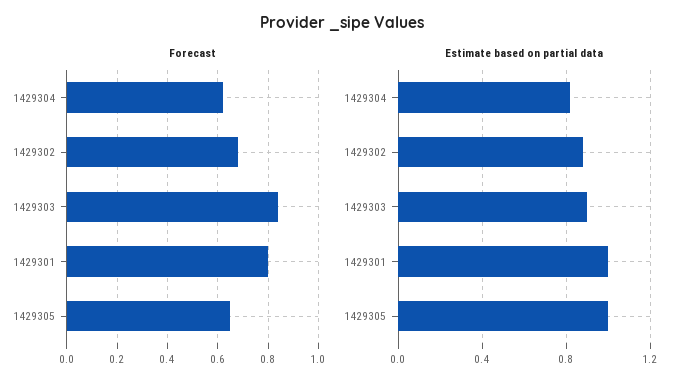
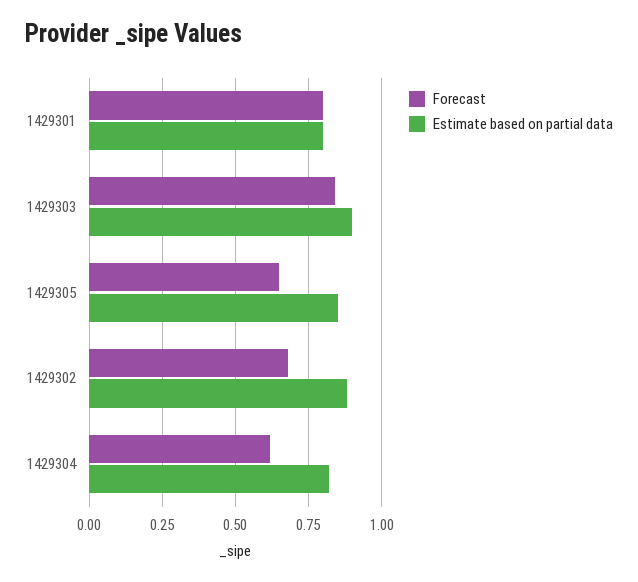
  {
    "Forecast": {
      "1429304": 0.6,
      "1429302": 0.7,
      "1429303": 0.85,
      "1429301": 0.8,
      "1429305": 0.65
    },
    "Estimate based on partial data": {
      "1429304": 0.8,
      "1429302": 0.9,
      "1429303": 0.9,
-     "1429301": 1,
+     "1429301": 0.8,
-     "1429305": 1
+     "1429305": 0.85
    }
  }

